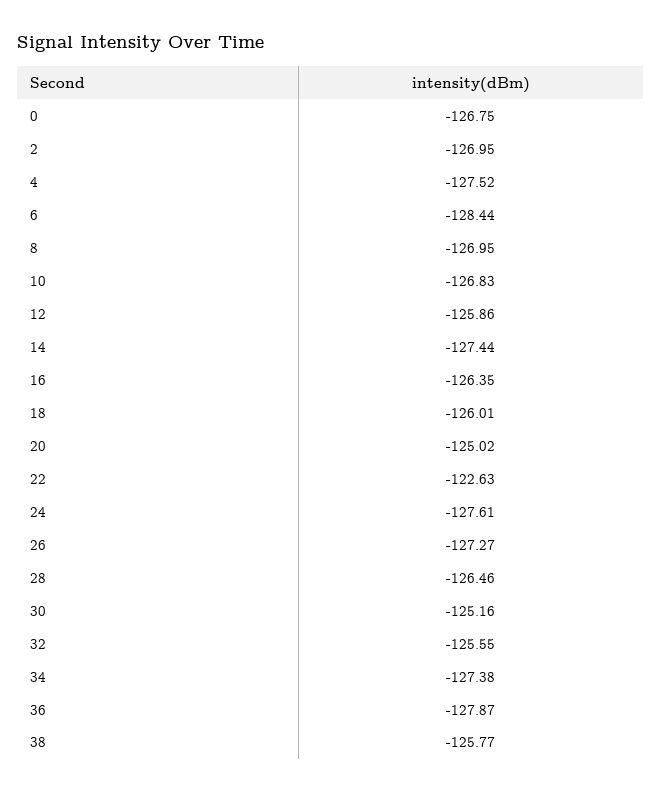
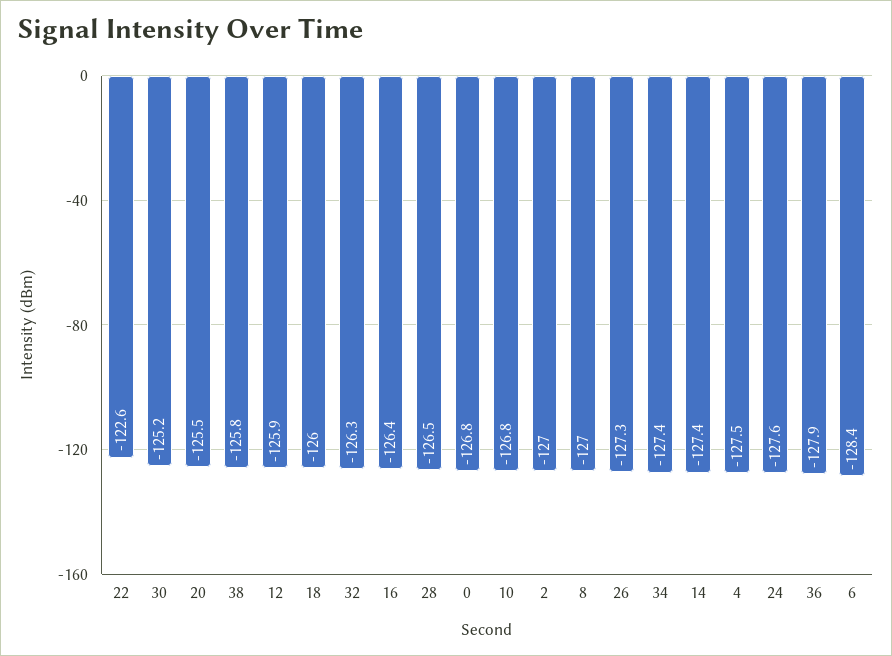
  {
    "0": -126.75,
    "2": -126.95,
    "4": -127.52,
    "6": -128.44,
    "8": -126.95,
    "10": -126.83,
    "12": -125.86,
    "14": -127.44,
    "16": -126.35,
    "18": -126.01,
-   "20": -125.02,
+   "20": -125.5,
    "22": -122.63,
    "24": -127.61,
    "26": -127.27,
    "28": -126.46,
    "30": -125.16,
-   "32": -125.55,
+   "32": -126.3,
    "34": -127.38,
    "36": -127.87,
    "38": -125.77
  }

